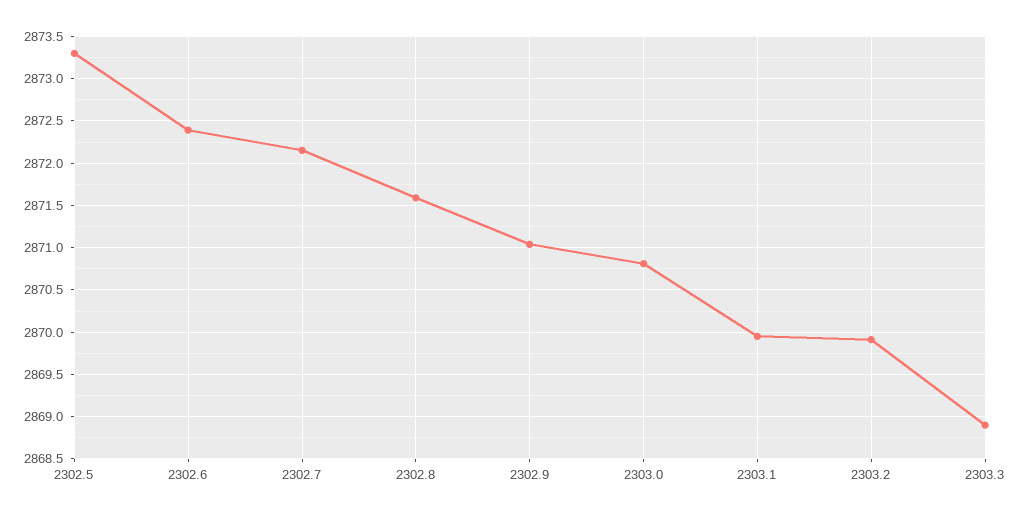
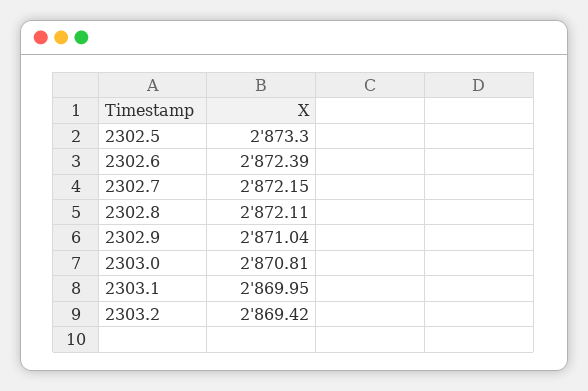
  {
    "2302.5": 2873.3,
    "2302.6": 2872.39,
    "2302.7": 2872.15,
-   "2302.8": 2871.6,
+   "2302.8": 2872.11,
    "2302.9": 2871.04,
    "2303.0": 2870.81,
    "2303.1": 2869.95,
-   "2303.2": 2869.9,
+   "2303.2": 2869.42
-   "2303.3": 2868.9
  }

